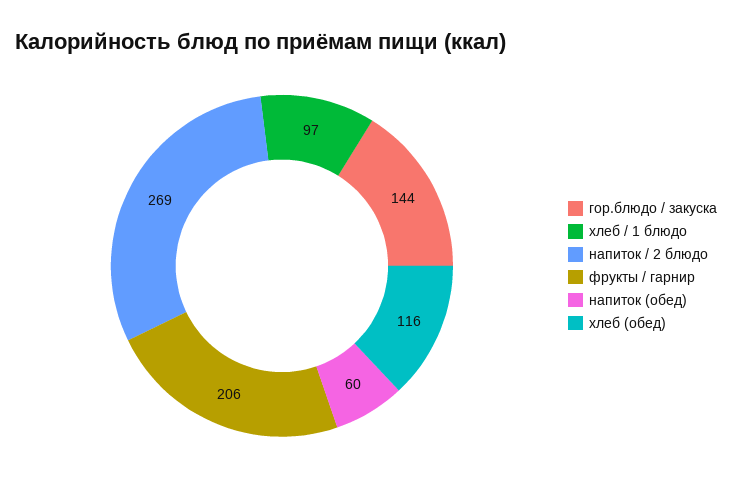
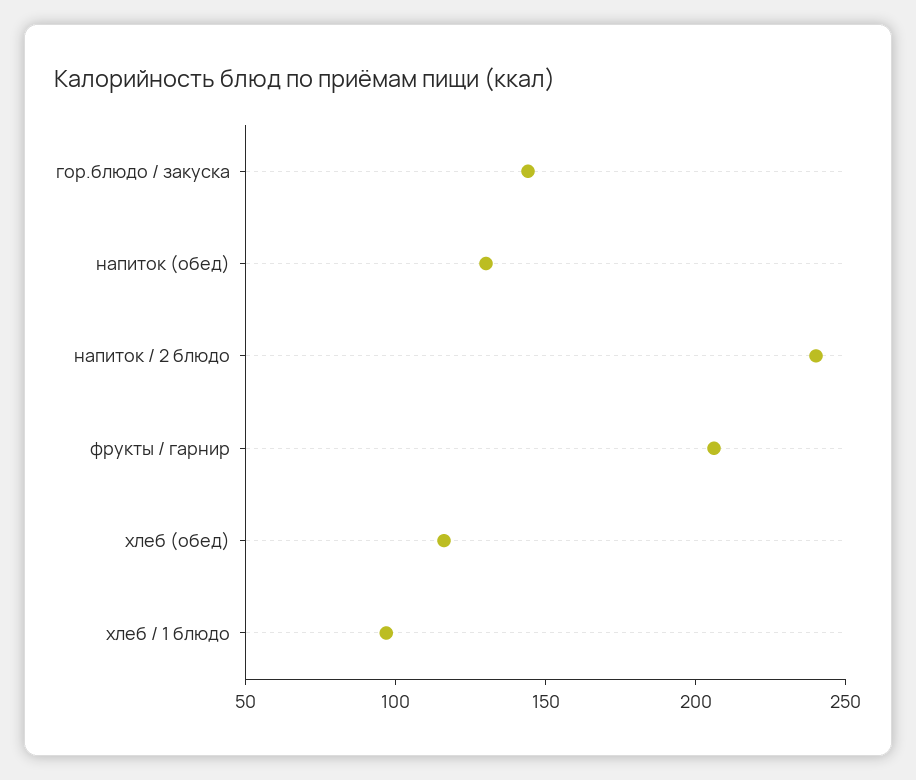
  {
    "гор.блюдо / закуска": 144,
    "хлеб / 1 блюдо": 97,
-   "напиток / 2 блюдо": 269,
+   "напиток / 2 блюдо": 240,
    "фрукты / гарнир": 206,
-   "напиток (обед)": 60,
+   "напиток (обед)": 130,
    "хлеб (обед)": 116
  }

